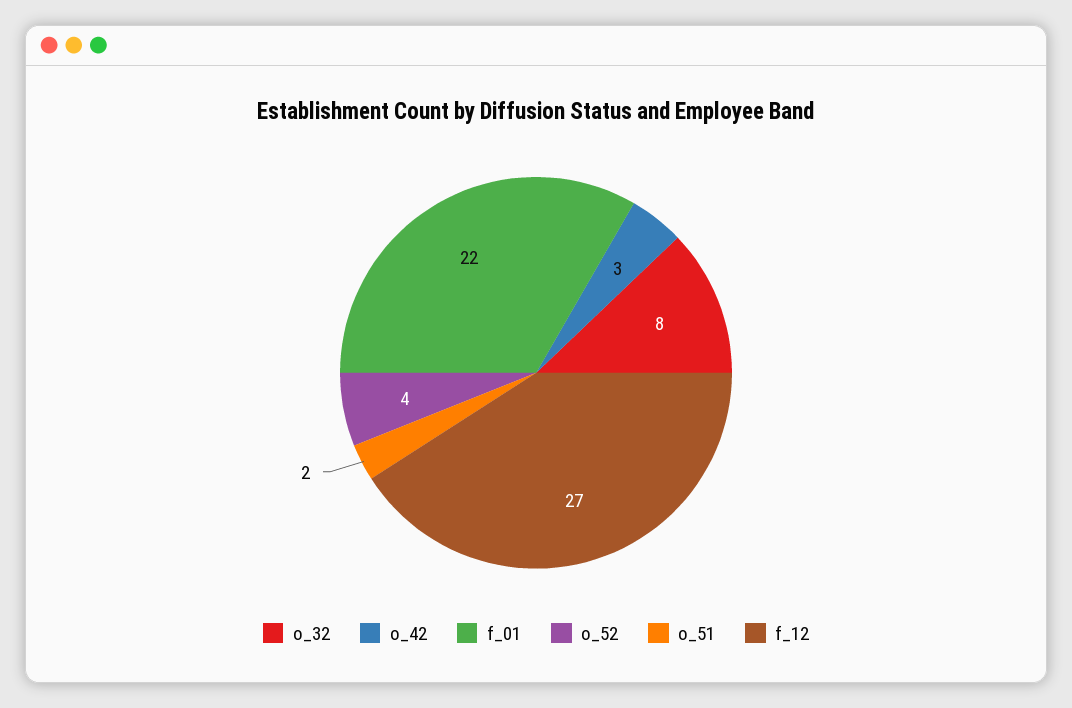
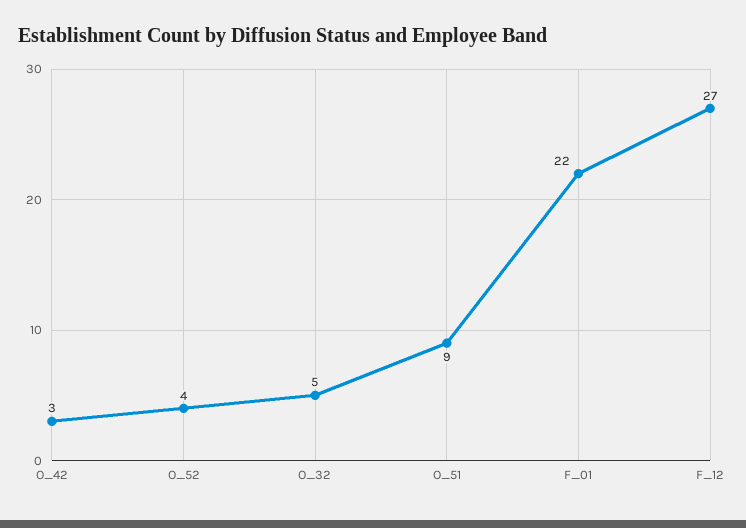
  {
-   "o_32": 8,
+   "o_32": 5,
    "o_42": 3,
    "f_01": 22,
    "o_52": 4,
-   "o_51": 2,
+   "o_51": 9,
    "f_12": 27
  }

